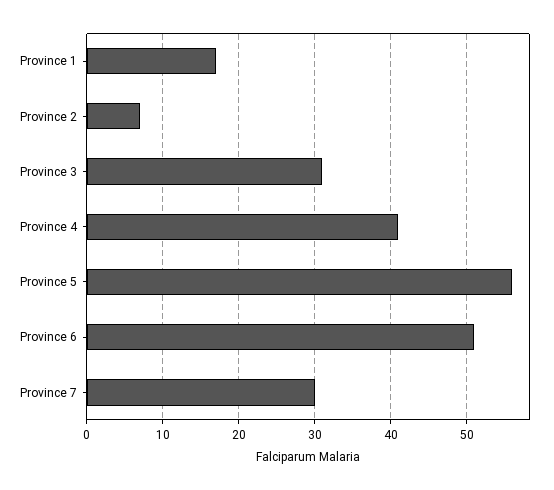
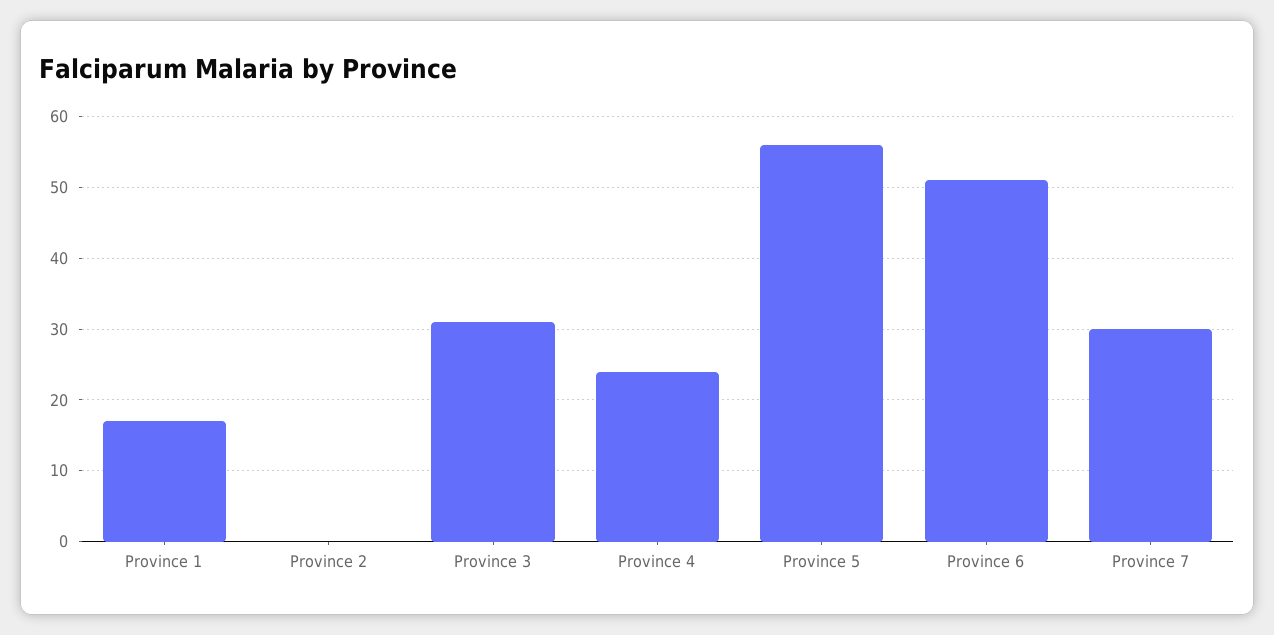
  {
    "Province 1": 17,
-   "Province 2": 7,
+   "Province 2": 0,
    "Province 3": 31,
-   "Province 4": 41,
+   "Province 4": 24,
    "Province 5": 56,
    "Province 6": 51,
    "Province 7": 30
  }

